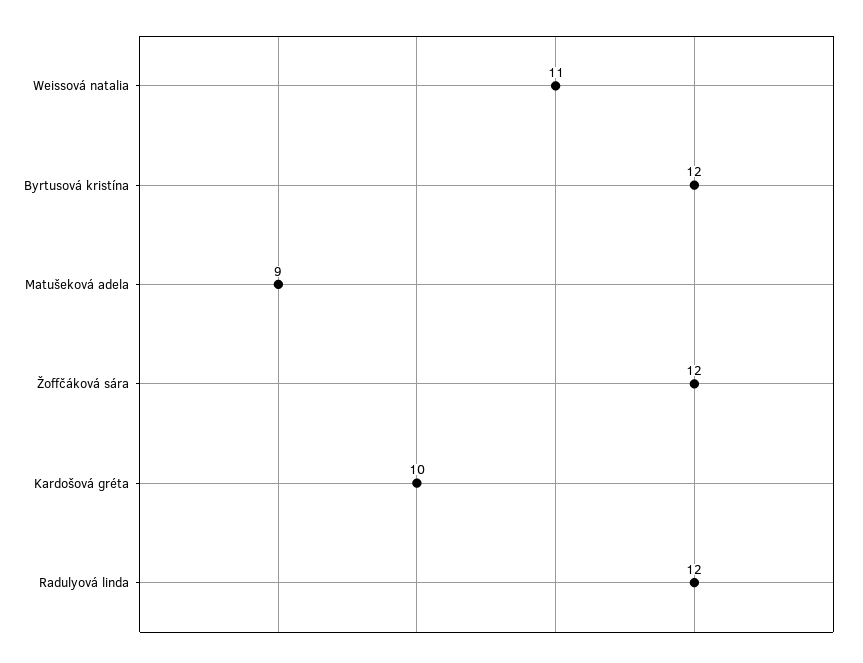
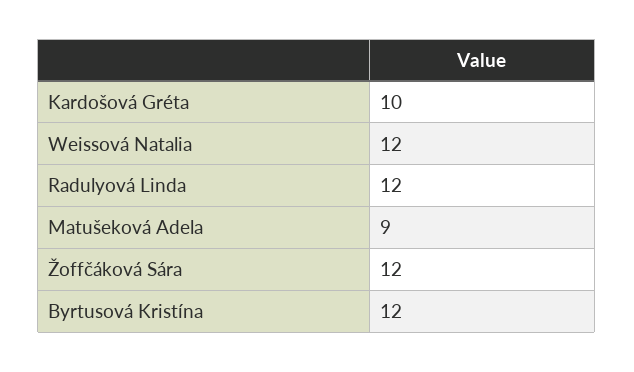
  {
-   "Weissová natalia": 11,
+   "Weissová natalia": 12,
    "Byrtusová kristína": 12,
    "Matušeková adela": 9,
    "Žoffčáková sára": 12,
    "Kardošová gréta": 10,
    "Radulyová linda": 12
  }

